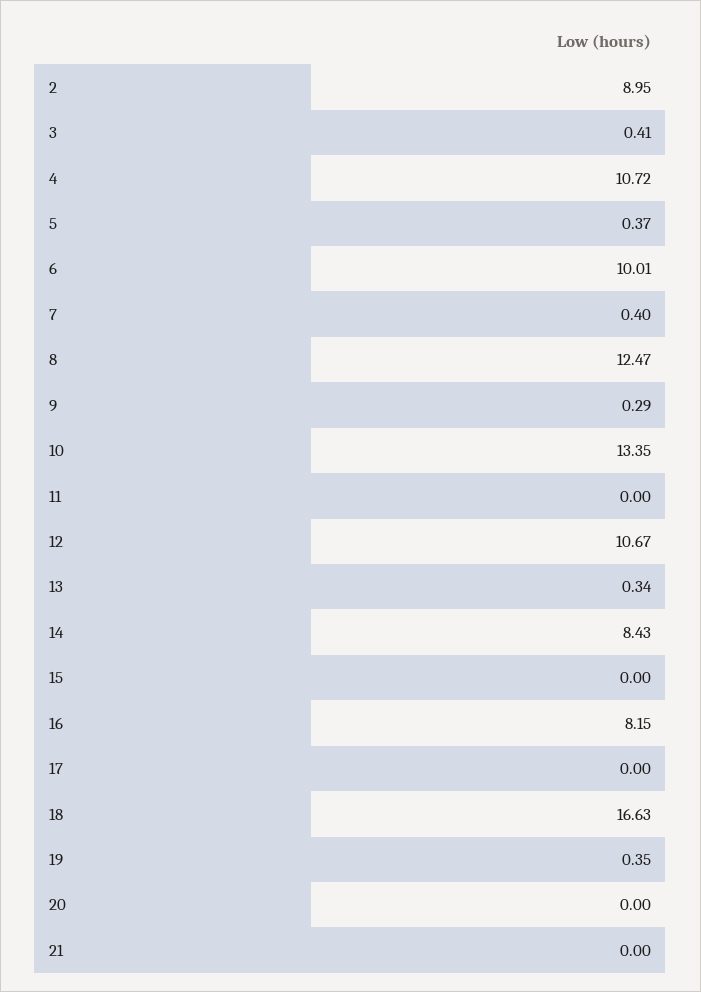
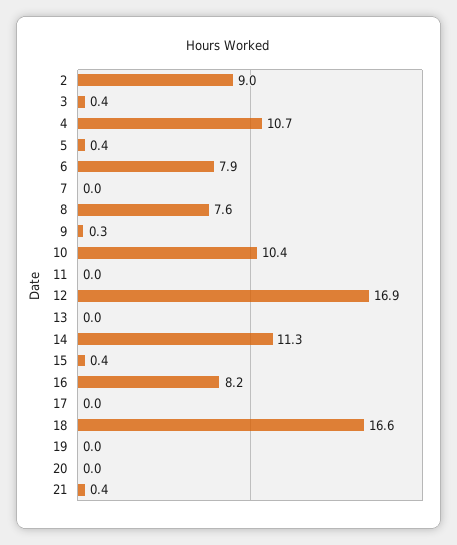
  {
    "2": 8.95,
    "3": 0.41,
    "4": 10.72,
    "5": 0.37,
-   "6": 10.01,
+   "6": 7.9,
-   "7": 0.4,
+   "7": 0,
-   "8": 12.47,
+   "8": 7.6,
    "9": 0.29,
-   "10": 13.35,
+   "10": 10.4,
    "11": 0,
-   "12": 10.67,
+   "12": 16.9,
-   "13": 0.34,
+   "13": 0,
-   "14": 8.43,
+   "14": 11.3,
-   "15": 0,
+   "15": 0.4,
    "16": 8.15,
    "17": 0,
    "18": 16.63,
-   "19": 0.35,
+   "19": 0,
    "20": 0,
-   "21": 0
+   "21": 0.4
  }

